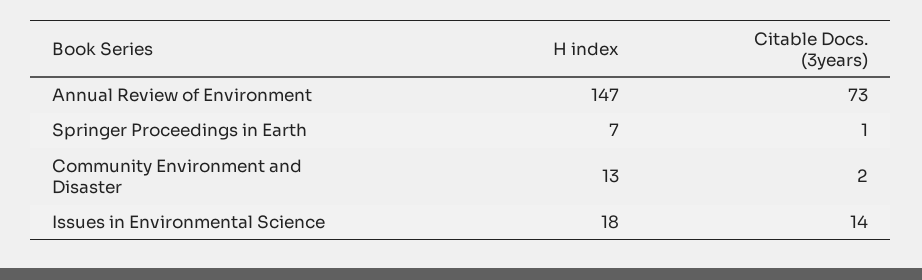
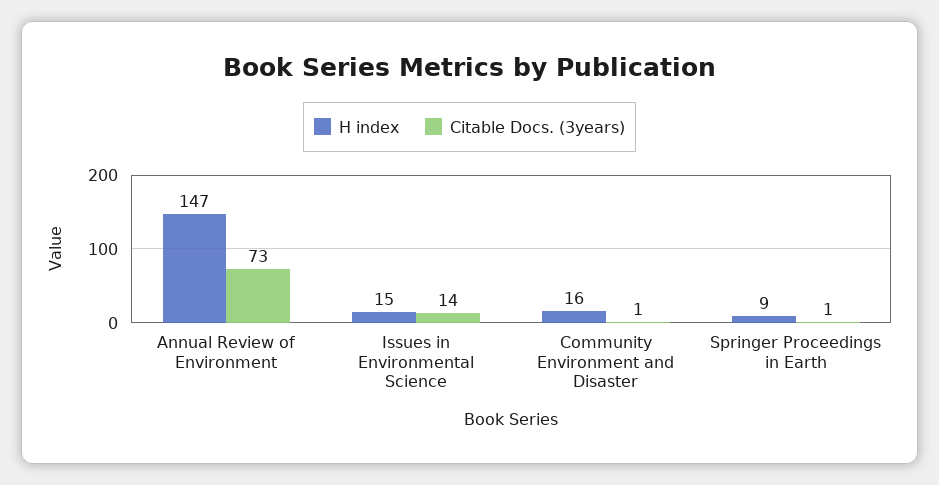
  {
    "H index": {
      "Annual Review of Environment": 147,
-     "Springer Proceedings in Earth": 7,
+     "Springer Proceedings in Earth": 9,
-     "Community Environment and Disaster": 13,
+     "Community Environment and Disaster": 16,
-     "Issues in Environmental Science": 18
+     "Issues in Environmental Science": 15
    },
    "Citable Docs. (3years)": {
      "Annual Review of Environment": 73,
      "Springer Proceedings in Earth": 1,
-     "Community Environment and Disaster": 2,
+     "Community Environment and Disaster": 1,
      "Issues in Environmental Science": 14
    }
  }

